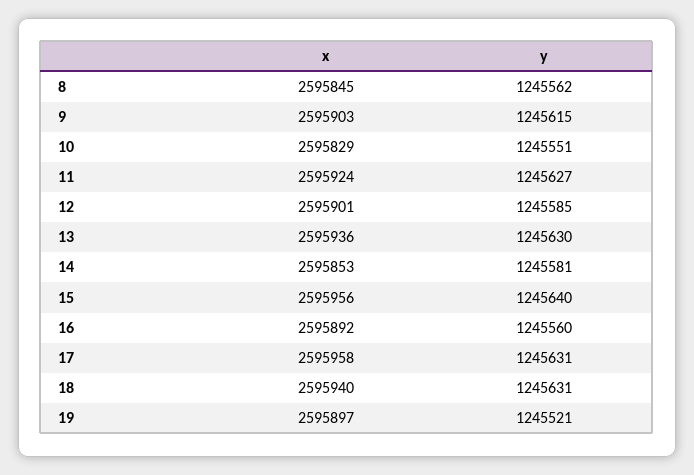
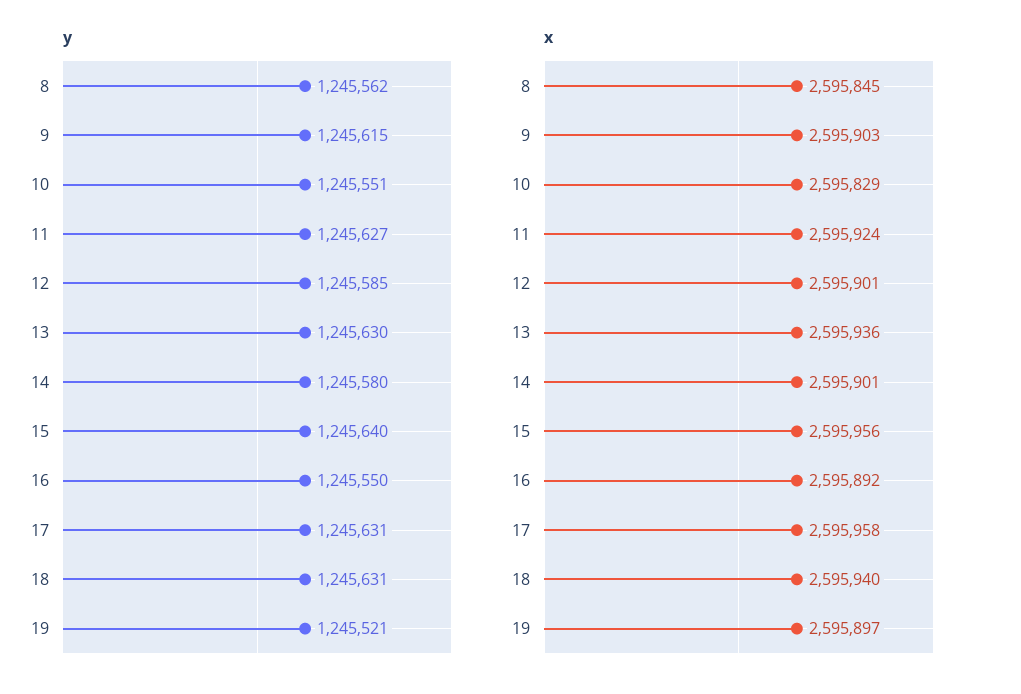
  {
    "x": {
      "8": 2595845,
      "9": 2595903,
      "10": 2595829,
      "11": 2595924,
      "12": 2595901,
      "13": 2595936,
-     "14": 2595853,
+     "14": 2595901,
      "15": 2595956,
      "16": 2595892,
      "17": 2595958,
      "18": 2595940,
      "19": 2595897
    },
    "y": {
      "8": 1245562,
      "9": 1245615,
      "10": 1245551,
      "11": 1245627,
      "12": 1245585,
      "13": 1245630,
-     "14": 1245581,
+     "14": 1245580,
      "15": 1245640,
-     "16": 1245560,
+     "16": 1245550,
      "17": 1245631,
      "18": 1245631,
      "19": 1245521
    }
  }

